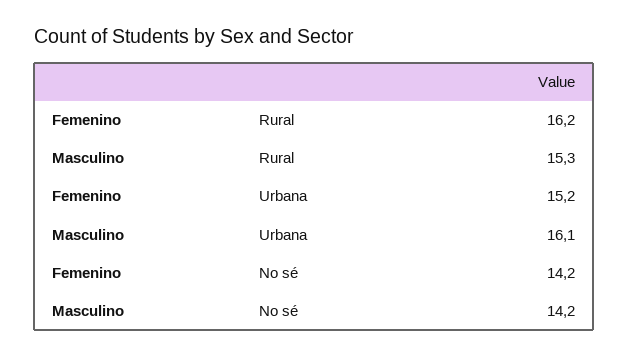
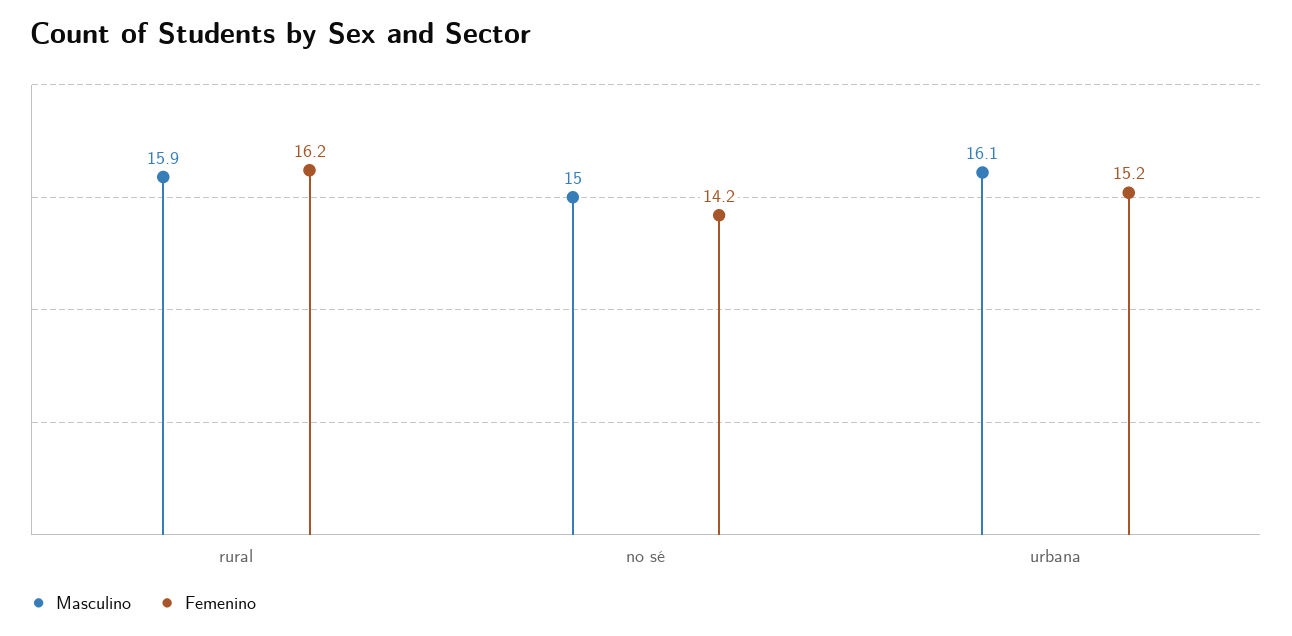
  {
    "Femenino": {
      "Rural": 16.2,
      "Urbana": 15.2,
      "No sé": 14.2
    },
    "Masculino": {
-     "Rural": 15.3,
+     "Rural": 15.9,
      "Urbana": 16.1,
-     "No sé": 14.2
+     "No sé": 15
    }
  }

